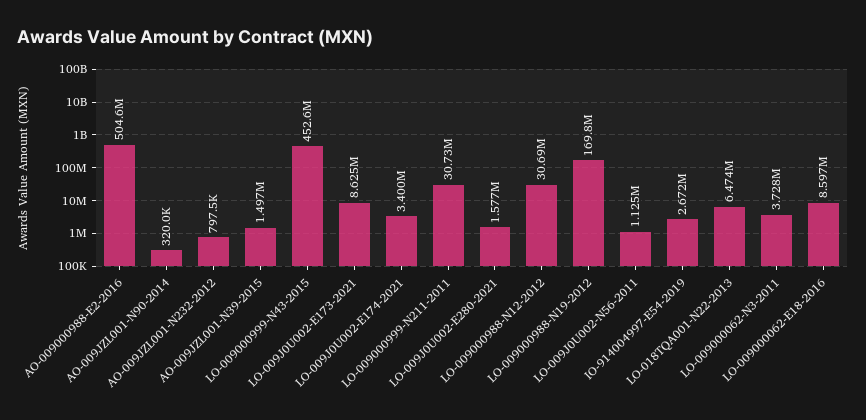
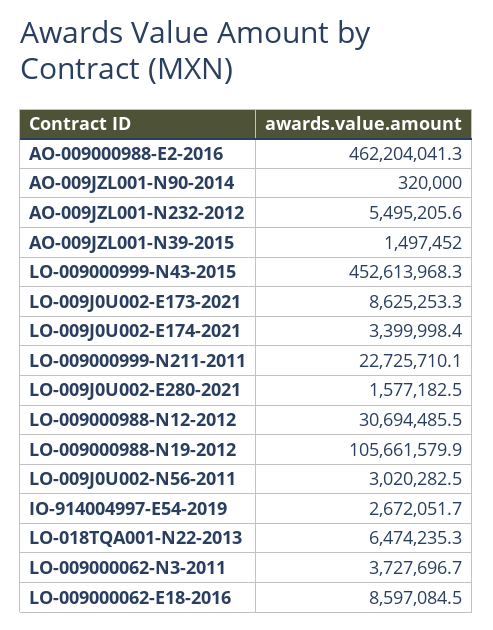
  {
-   "AO-009000988-E2-2016": 504600000,
+   "AO-009000988-E2-2016": 462204041.3,
    "AO-009JZL001-N90-2014": 320000,
-   "AO-009JZL001-N232-2012": 797500,
+   "AO-009JZL001-N232-2012": 5495205.6,
    "AO-009JZL001-N39-2015": 1497452,
    "LO-009000999-N43-2015": 452613968.3,
    "LO-009J0U002-E173-2021": 8625253.3,
    "LO-009J0U002-E174-2021": 3399998.4,
-   "LO-009000999-N211-2011": 30730000,
+   "LO-009000999-N211-2011": 22725710.1,
    "LO-009J0U002-E280-2021": 1577182.5,
    "LO-009000988-N12-2012": 30694485.5,
-   "LO-009000988-N19-2012": 169800000,
+   "LO-009000988-N19-2012": 105661579.9,
-   "LO-009J0U002-N56-2011": 1125000,
+   "LO-009J0U002-N56-2011": 3020282.5,
    "IO-914004997-E54-2019": 2672051.7,
    "LO-018TQA001-N22-2013": 6474235.3,
    "LO-009000062-N3-2011": 3727696.7,
    "LO-009000062-E18-2016": 8597084.5
  }

